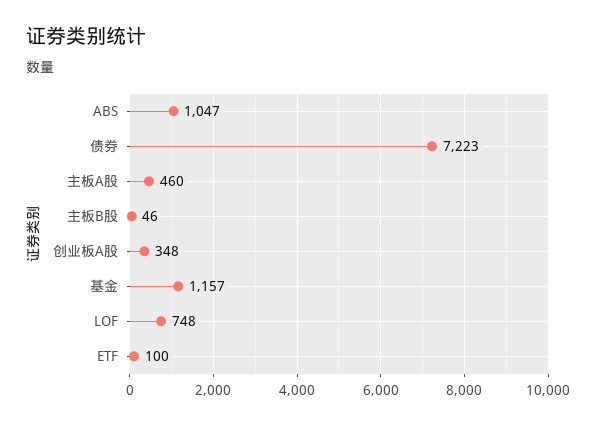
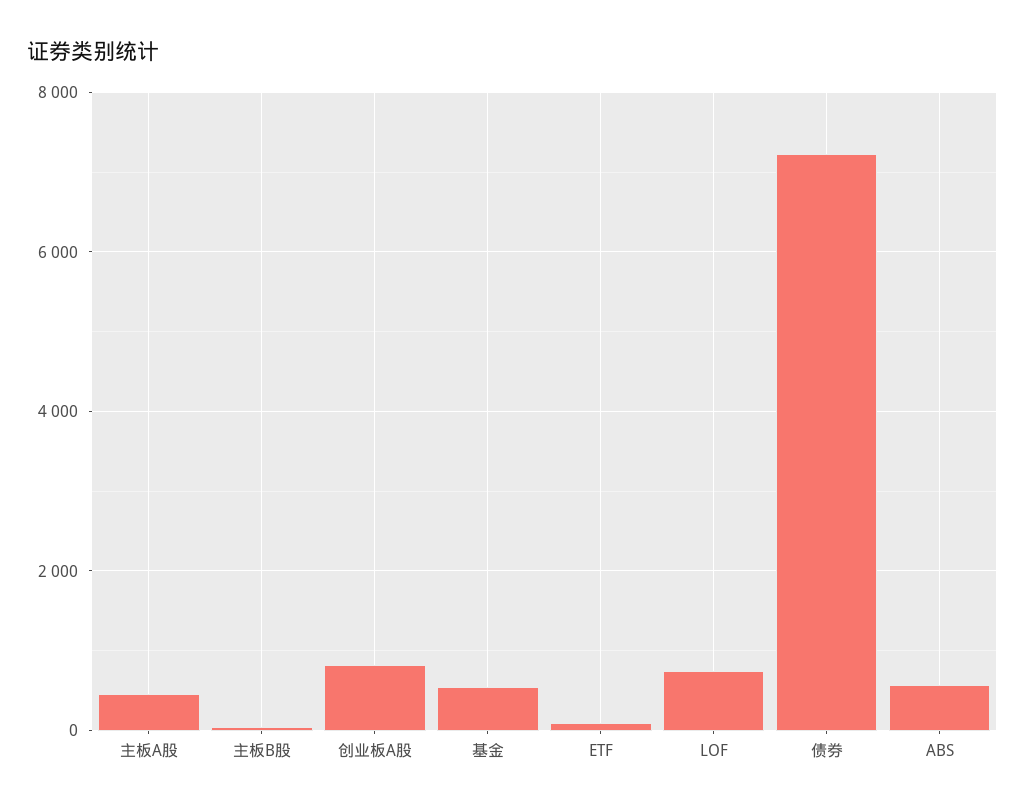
  {
-   "ABS": 1047,
+   "ABS": 600,
    "债券": 7223,
    "主板A股": 460,
    "主板B股": 46,
-   "创业板A股": 348,
+   "创业板A股": 800,
-   "基金": 1157,
+   "基金": 600,
    "LOF": 748,
    "ETF": 100
  }

